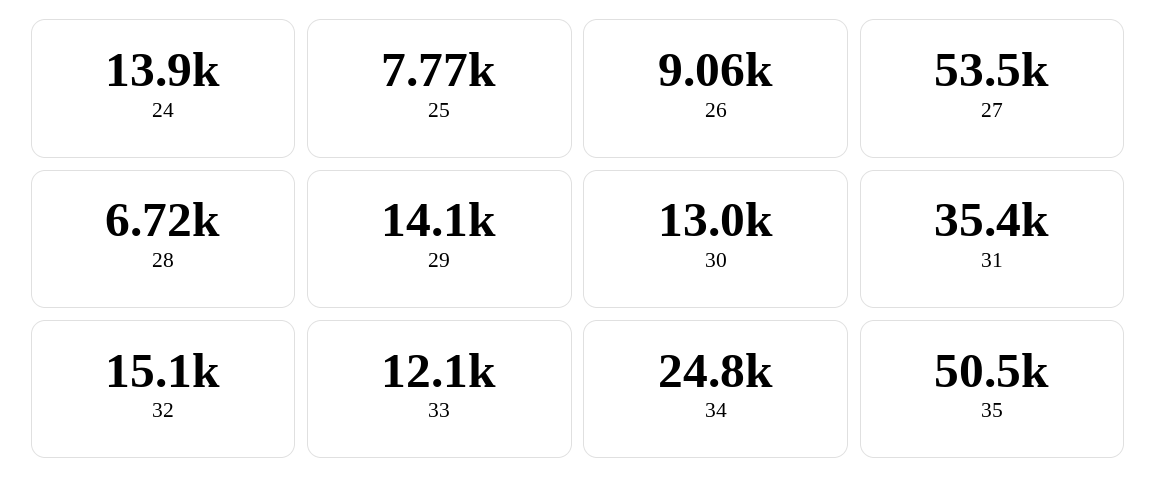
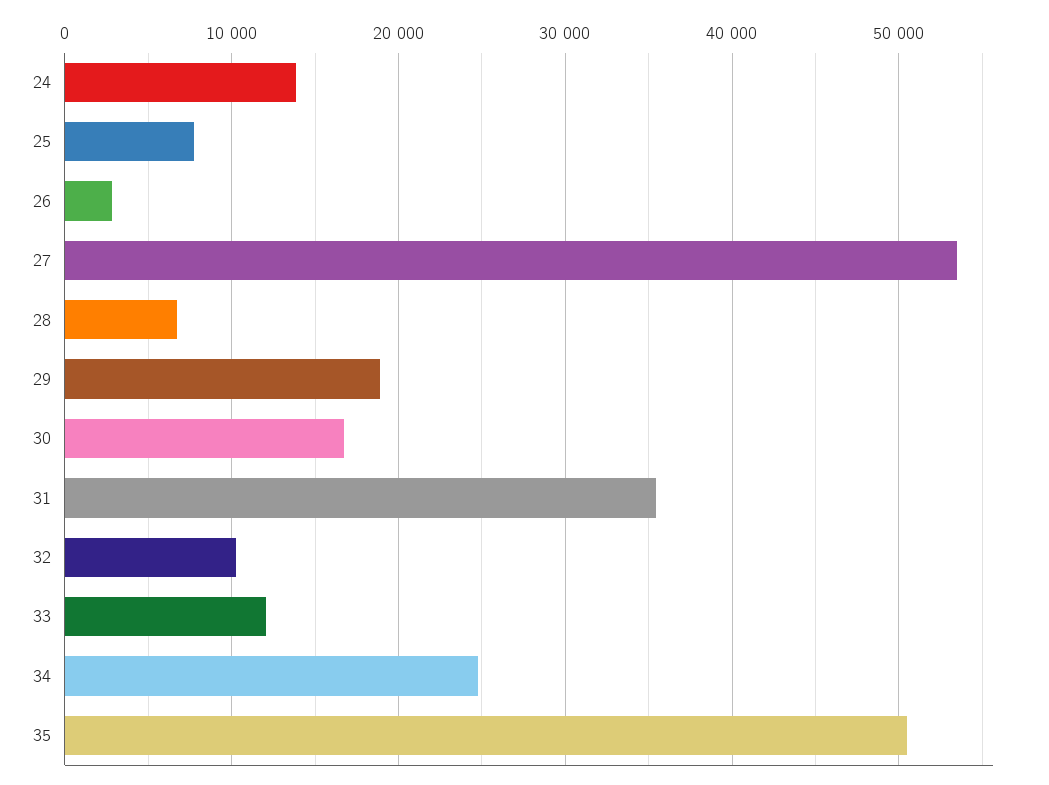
  {
    "24": 13900,
    "25": 7770,
-   "26": 9060,
+   "26": 3000,
    "27": 53500,
    "28": 6720,
-   "29": 14100,
+   "29": 19000,
-   "30": 13000,
+   "30": 17000,
    "31": 35400,
-   "32": 15100,
+   "32": 10000,
    "33": 12100,
    "34": 24800,
    "35": 50500
  }

